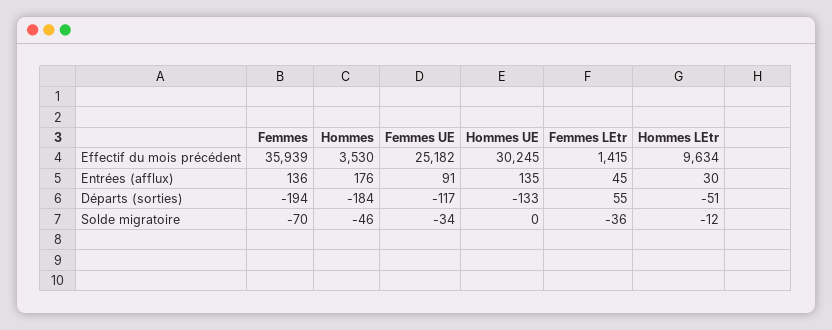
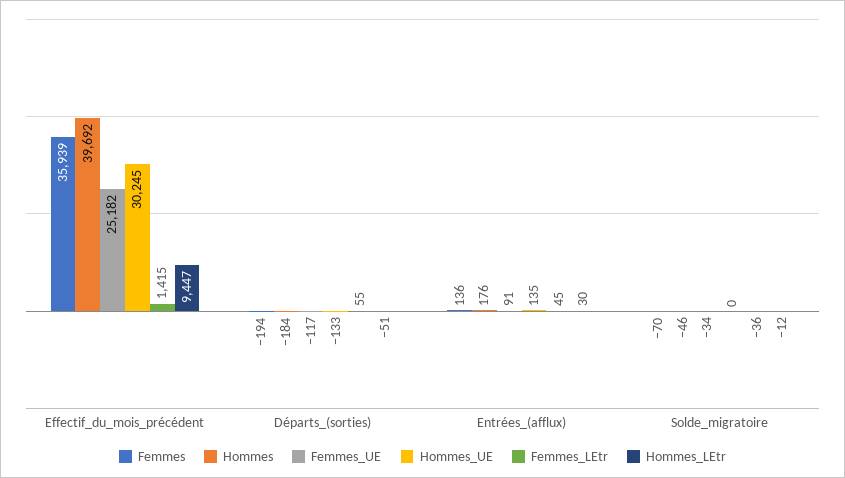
  {
    "Femmes": {
      "Effectif du mois précédent": 35939,
      "Entrées (afflux)": 136,
      "Départs (sorties)": -194,
      "Solde migratoire": -70
    },
    "Hommes": {
-     "Effectif du mois précédent": 3530,
+     "Effectif du mois précédent": 39692,
      "Entrées (afflux)": 176,
      "Départs (sorties)": -184,
      "Solde migratoire": -46
    },
    "Femmes UE": {
      "Effectif du mois précédent": 25182,
      "Entrées (afflux)": 91,
      "Départs (sorties)": -117,
      "Solde migratoire": -34
    },
    "Hommes UE": {
      "Effectif du mois précédent": 30245,
      "Entrées (afflux)": 135,
      "Départs (sorties)": -133,
      "Solde migratoire": 0
    },
    "Femmes LEtr": {
      "Effectif du mois précédent": 1415,
      "Entrées (afflux)": 45,
      "Départs (sorties)": 55,
      "Solde migratoire": -36
    },
    "Hommes LEtr": {
-     "Effectif du mois précédent": 9634,
+     "Effectif du mois précédent": 9447,
      "Entrées (afflux)": 30,
      "Départs (sorties)": -51,
      "Solde migratoire": -12
    }
  }

